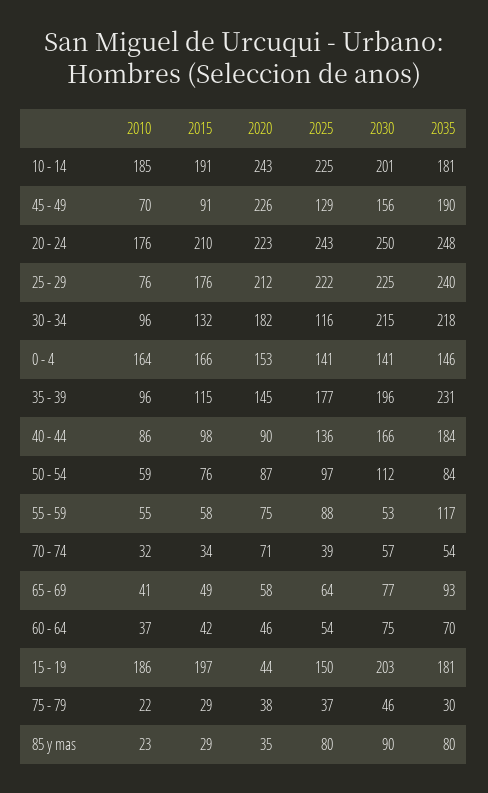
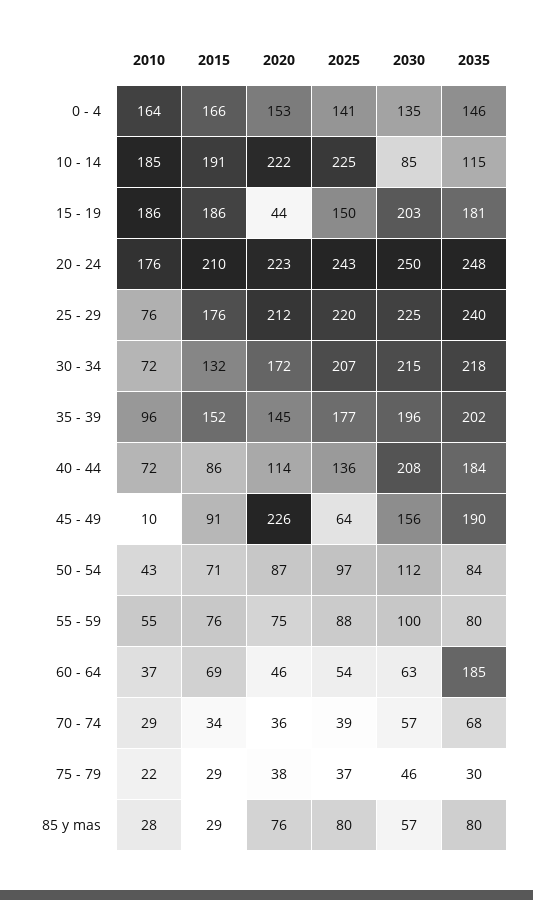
  {
    "2010": {
      "10 - 14": 185,
-     "45 - 49": 70,
+     "45 - 49": 10,
      "20 - 24": 176,
      "25 - 29": 76,
-     "30 - 34": 96,
+     "30 - 34": 72,
      "0 - 4": 164,
      "35 - 39": 96,
-     "40 - 44": 86,
+     "40 - 44": 72,
-     "50 - 54": 59,
+     "50 - 54": 43,
      "55 - 59": 55,
-     "70 - 74": 32,
+     "70 - 74": 29,
-     "65 - 69": 41,
      "60 - 64": 37,
      "15 - 19": 186,
      "75 - 79": 22,
-     "85 y mas": 23
+     "85 y mas": 28
    },
    "2015": {
      "10 - 14": 191,
      "45 - 49": 91,
      "20 - 24": 210,
      "25 - 29": 176,
      "30 - 34": 132,
      "0 - 4": 166,
-     "35 - 39": 115,
+     "35 - 39": 152,
-     "40 - 44": 98,
+     "40 - 44": 86,
-     "50 - 54": 76,
+     "50 - 54": 71,
-     "55 - 59": 58,
+     "55 - 59": 76,
      "70 - 74": 34,
-     "65 - 69": 49,
-     "60 - 64": 42,
+     "60 - 64": 69,
-     "15 - 19": 197,
+     "15 - 19": 186,
      "75 - 79": 29,
      "85 y mas": 29
    },
    "2020": {
-     "10 - 14": 243,
+     "10 - 14": 222,
      "45 - 49": 226,
      "20 - 24": 223,
      "25 - 29": 212,
-     "30 - 34": 182,
+     "30 - 34": 172,
      "0 - 4": 153,
      "35 - 39": 145,
-     "40 - 44": 90,
+     "40 - 44": 114,
      "50 - 54": 87,
      "55 - 59": 75,
-     "70 - 74": 71,
+     "70 - 74": 36,
-     "65 - 69": 58,
      "60 - 64": 46,
      "15 - 19": 44,
      "75 - 79": 38,
-     "85 y mas": 35
+     "85 y mas": 76
    },
    "2025": {
      "10 - 14": 225,
-     "45 - 49": 129,
+     "45 - 49": 64,
      "20 - 24": 243,
-     "25 - 29": 222,
+     "25 - 29": 220,
-     "30 - 34": 116,
+     "30 - 34": 207,
      "0 - 4": 141,
      "35 - 39": 177,
      "40 - 44": 136,
      "50 - 54": 97,
      "55 - 59": 88,
      "70 - 74": 39,
-     "65 - 69": 64,
      "60 - 64": 54,
      "15 - 19": 150,
      "75 - 79": 37,
      "85 y mas": 80
    },
    "2030": {
-     "10 - 14": 201,
+     "10 - 14": 85,
      "45 - 49": 156,
      "20 - 24": 250,
      "25 - 29": 225,
      "30 - 34": 215,
-     "0 - 4": 141,
+     "0 - 4": 135,
      "35 - 39": 196,
-     "40 - 44": 166,
+     "40 - 44": 208,
      "50 - 54": 112,
-     "55 - 59": 53,
+     "55 - 59": 100,
      "70 - 74": 57,
-     "65 - 69": 77,
-     "60 - 64": 75,
+     "60 - 64": 63,
      "15 - 19": 203,
      "75 - 79": 46,
-     "85 y mas": 90
+     "85 y mas": 57
    },
    "2035": {
-     "10 - 14": 181,
+     "10 - 14": 115,
      "45 - 49": 190,
      "20 - 24": 248,
      "25 - 29": 240,
      "30 - 34": 218,
      "0 - 4": 146,
-     "35 - 39": 231,
+     "35 - 39": 202,
      "40 - 44": 184,
      "50 - 54": 84,
-     "55 - 59": 117,
+     "55 - 59": 80,
-     "70 - 74": 54,
+     "70 - 74": 68,
-     "65 - 69": 93,
-     "60 - 64": 70,
+     "60 - 64": 185,
      "15 - 19": 181,
      "75 - 79": 30,
      "85 y mas": 80
    }
  }

